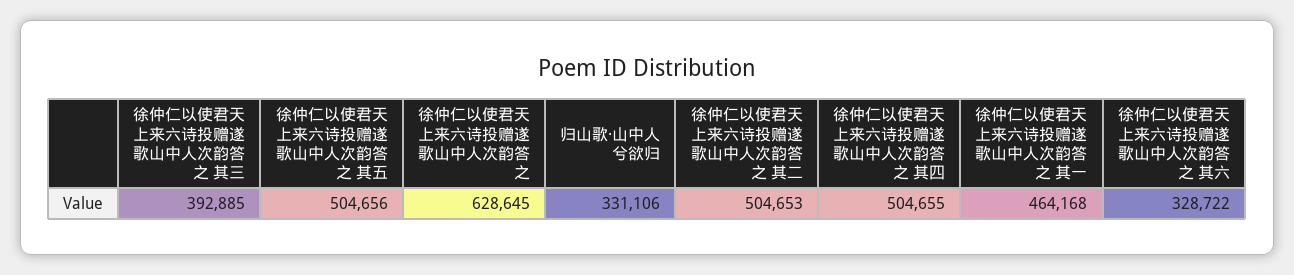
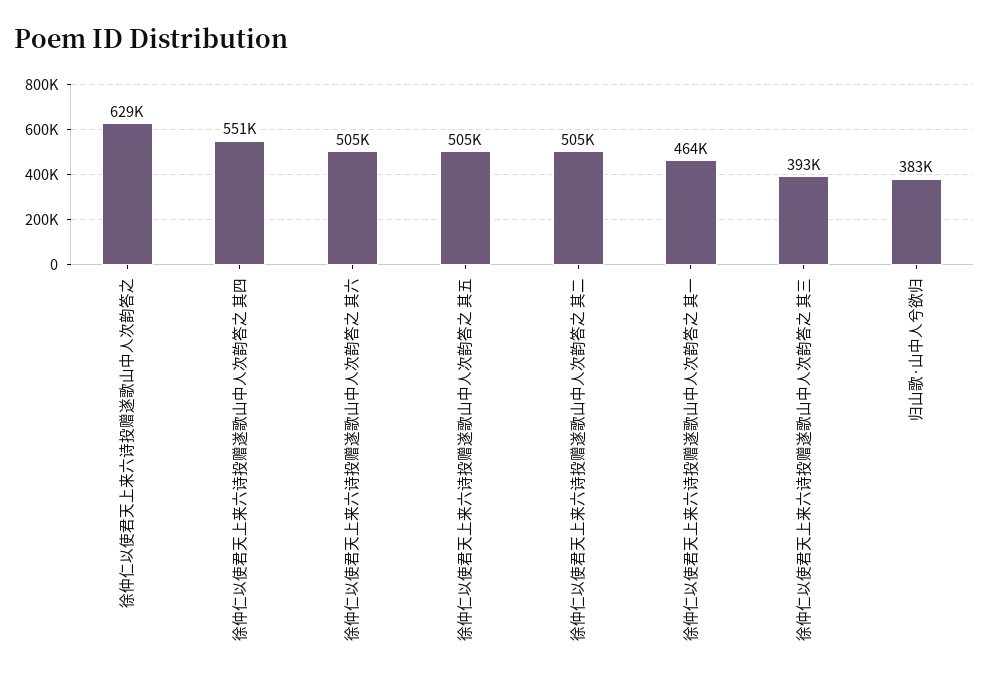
  {
    "徐仲仁以使君天上来六诗投赠遂歌山中人次韵答之 其三": 392885,
    "徐仲仁以使君天上来六诗投赠遂歌山中人次韵答之 其五": 504656,
    "徐仲仁以使君天上来六诗投赠遂歌山中人次韵答之": 628645,
-   "归山歌·山中人兮欲归": 331106,
+   "归山歌·山中人兮欲归": 383000,
    "徐仲仁以使君天上来六诗投赠遂歌山中人次韵答之 其二": 504653,
-   "徐仲仁以使君天上来六诗投赠遂歌山中人次韵答之 其四": 504655,
+   "徐仲仁以使君天上来六诗投赠遂歌山中人次韵答之 其四": 551000,
    "徐仲仁以使君天上来六诗投赠遂歌山中人次韵答之 其一": 464168,
-   "徐仲仁以使君天上来六诗投赠遂歌山中人次韵答之 其六": 328722
+   "徐仲仁以使君天上来六诗投赠遂歌山中人次韵答之 其六": 505000
  }

